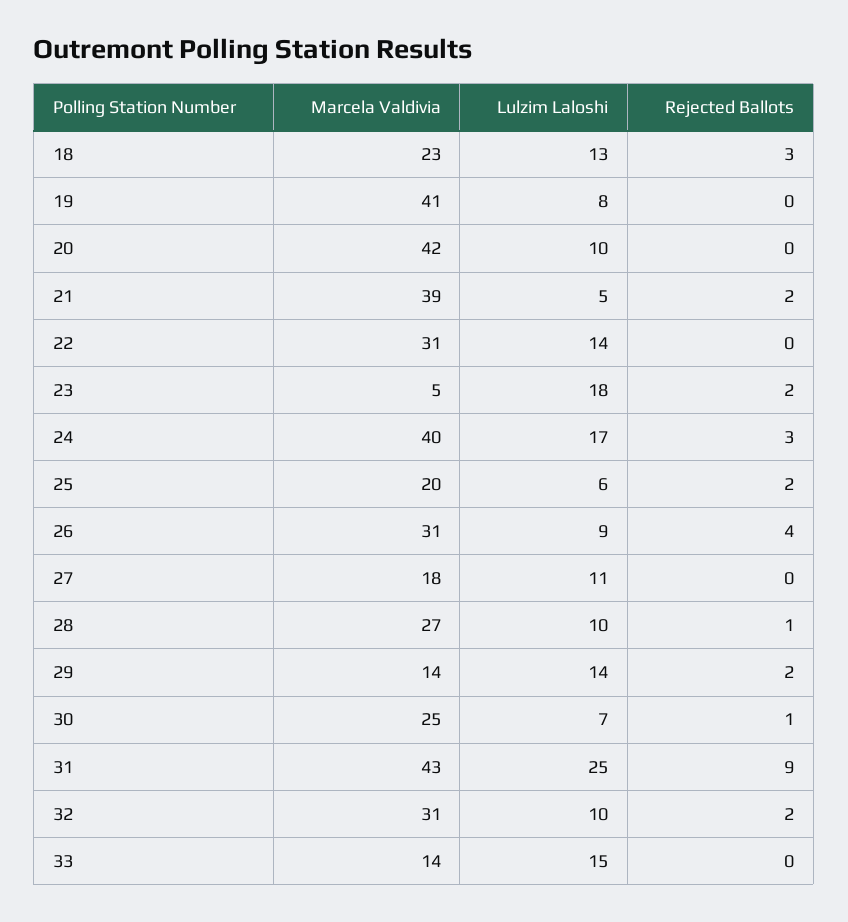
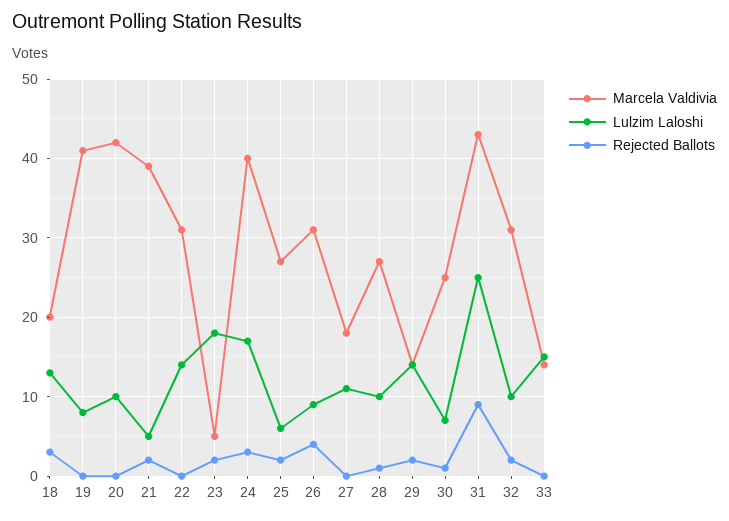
  {
    "Marcela Valdivia": {
-     "18": 23,
+     "18": 20,
      "19": 41,
      "20": 42,
      "21": 39,
      "22": 31,
      "23": 5,
      "24": 40,
-     "25": 20,
+     "25": 27,
      "26": 31,
      "27": 18,
      "28": 27,
      "29": 14,
      "30": 25,
      "31": 43,
      "32": 31,
      "33": 14
    },
    "Lulzim Laloshi": {
      "18": 13,
      "19": 8,
      "20": 10,
      "21": 5,
      "22": 14,
      "23": 18,
      "24": 17,
      "25": 6,
      "26": 9,
      "27": 11,
      "28": 10,
      "29": 14,
      "30": 7,
      "31": 25,
      "32": 10,
      "33": 15
    },
    "Rejected Ballots": {
      "18": 3,
      "19": 0,
      "20": 0,
      "21": 2,
      "22": 0,
      "23": 2,
      "24": 3,
      "25": 2,
      "26": 4,
      "27": 0,
      "28": 1,
      "29": 2,
      "30": 1,
      "31": 9,
      "32": 2,
      "33": 0
    }
  }

